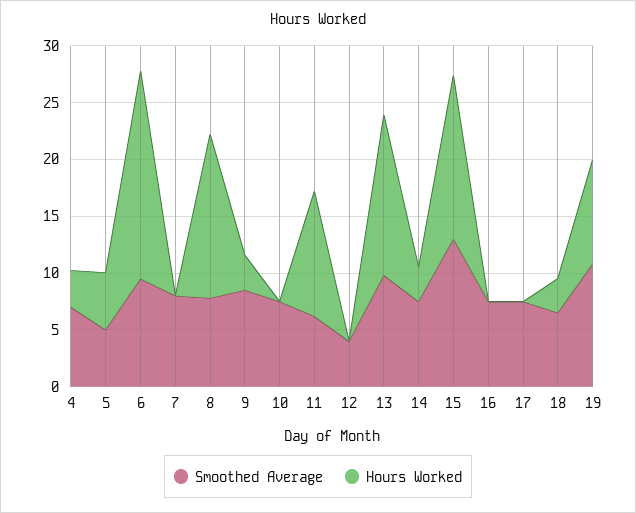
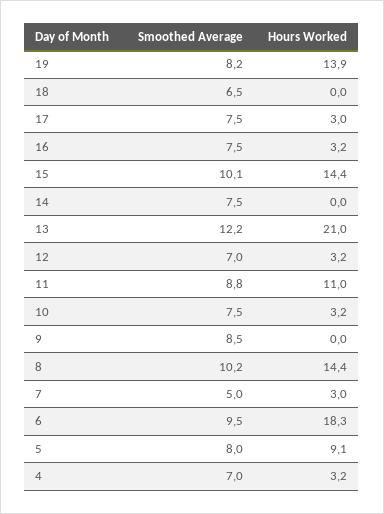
  {
    "Smoothed Average": {
      "4": 7,
-     "5": 5,
+     "5": 8,
      "6": 9.5,
-     "7": 8,
+     "7": 5,
-     "8": 8,
+     "8": 10.2,
      "9": 8.5,
      "10": 7.5,
-     "11": 6,
+     "11": 8.8,
-     "12": 4,
+     "12": 7,
-     "13": 10,
+     "13": 12.2,
      "14": 7.5,
-     "15": 13,
+     "15": 10.1,
      "16": 7.5,
      "17": 7.5,
      "18": 6.5,
-     "19": 11
+     "19": 8.2
    },
    "Hours Worked": {
      "4": 3.2,
-     "5": 5,
+     "5": 9.1,
      "6": 18.3,
-     "7": 0,
+     "7": 3,
      "8": 14.4,
-     "9": 3,
+     "9": 0,
-     "10": 0,
+     "10": 3.2,
      "11": 11,
-     "12": 0,
+     "12": 3.2,
-     "13": 14,
+     "13": 21,
-     "14": 3,
+     "14": 0,
      "15": 14.4,
-     "16": 0,
+     "16": 3.2,
-     "17": 0,
+     "17": 3,
-     "18": 3,
+     "18": 0,
-     "19": 9
+     "19": 13.9
    }
  }

